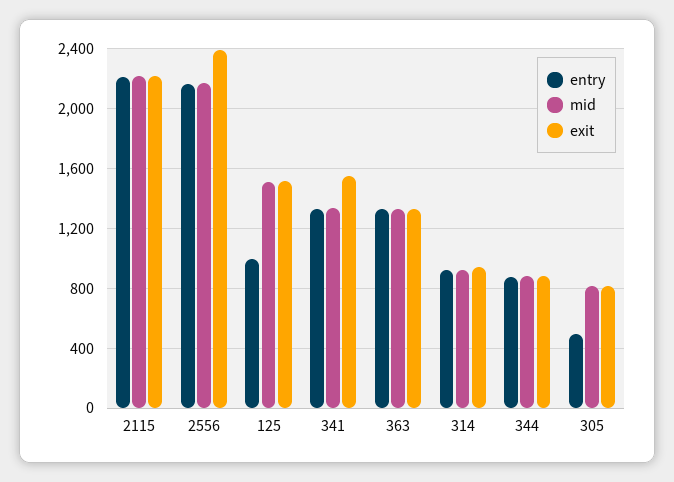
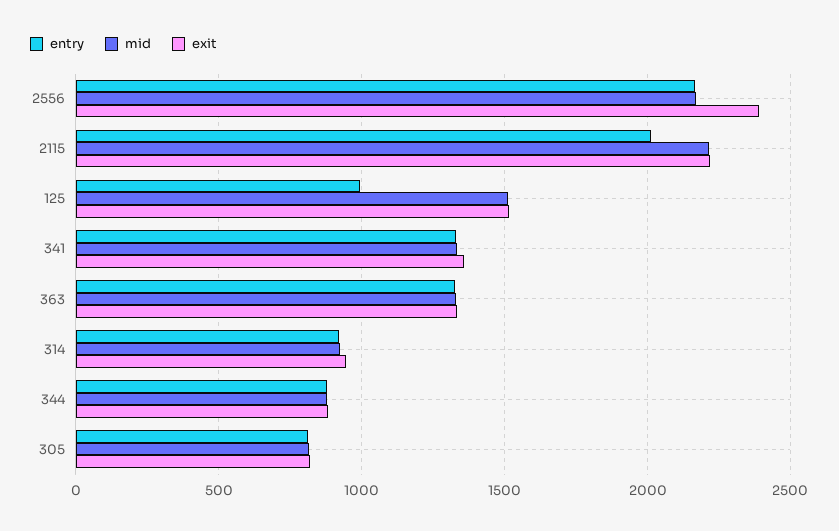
  {
    "entry": {
-     "2115": 2200,
+     "2115": 2000,
      "2556": 2150,
      "125": 1000,
      "341": 1350,
      "363": 1350,
      "314": 900,
      "344": 900,
-     "305": 500
+     "305": 800
    },
    "mid": {
      "2115": 2200,
      "2556": 2150,
      "125": 1500,
      "341": 1350,
      "363": 1350,
      "314": 900,
      "344": 900,
      "305": 800
    },
    "exit": {
      "2115": 2200,
      "2556": 2400,
      "125": 1500,
-     "341": 1550,
+     "341": 1350,
      "363": 1350,
      "314": 950,
      "344": 900,
      "305": 800
    }
  }

